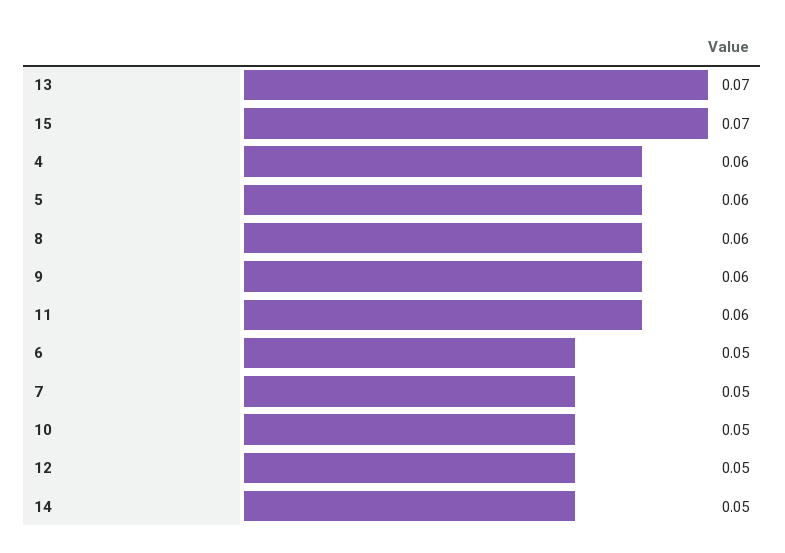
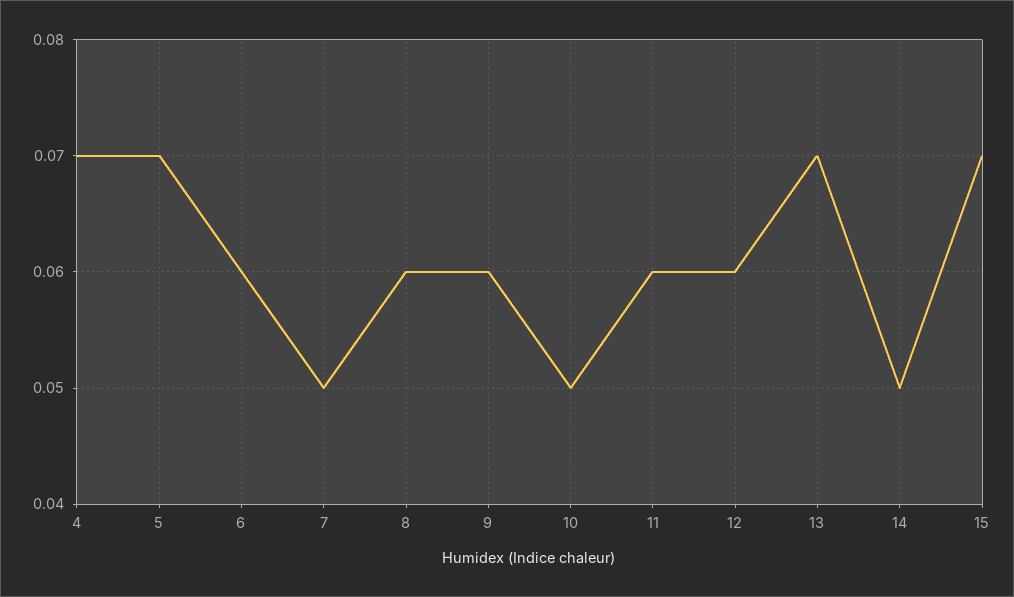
  {
    "13": 0.07,
    "15": 0.07,
-   "4": 0.06,
+   "4": 0.07,
-   "5": 0.06,
+   "5": 0.07,
    "8": 0.06,
    "9": 0.06,
    "11": 0.06,
-   "6": 0.05,
+   "6": 0.06,
    "7": 0.05,
    "10": 0.05,
-   "12": 0.05,
+   "12": 0.06,
    "14": 0.05
  }

